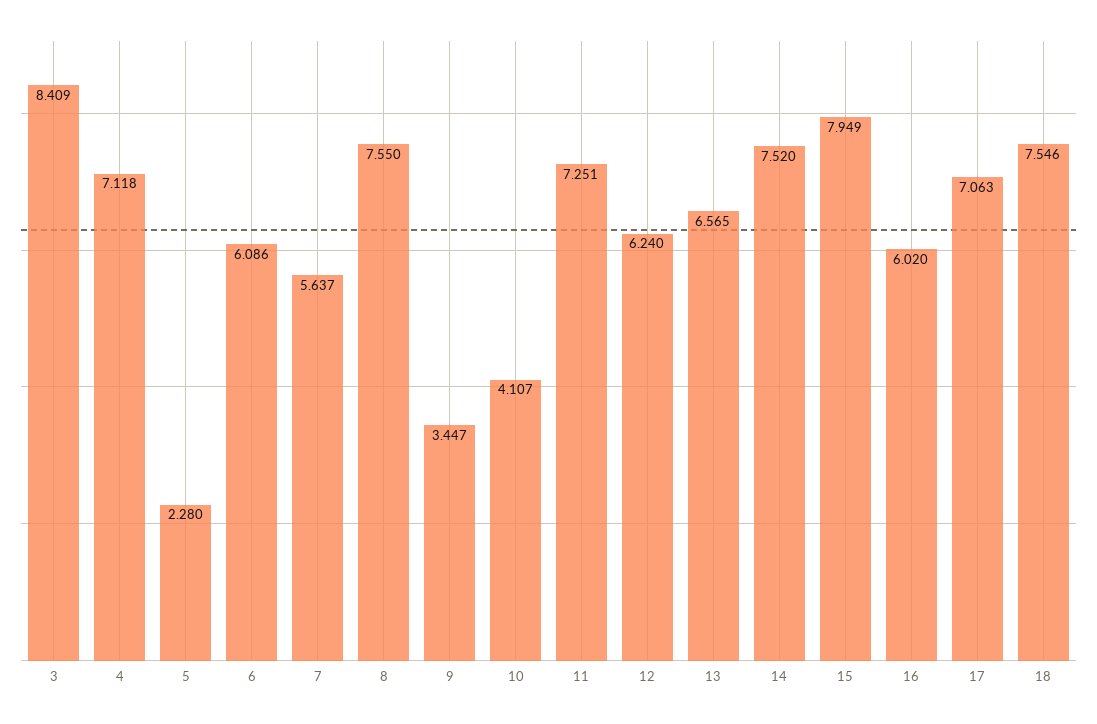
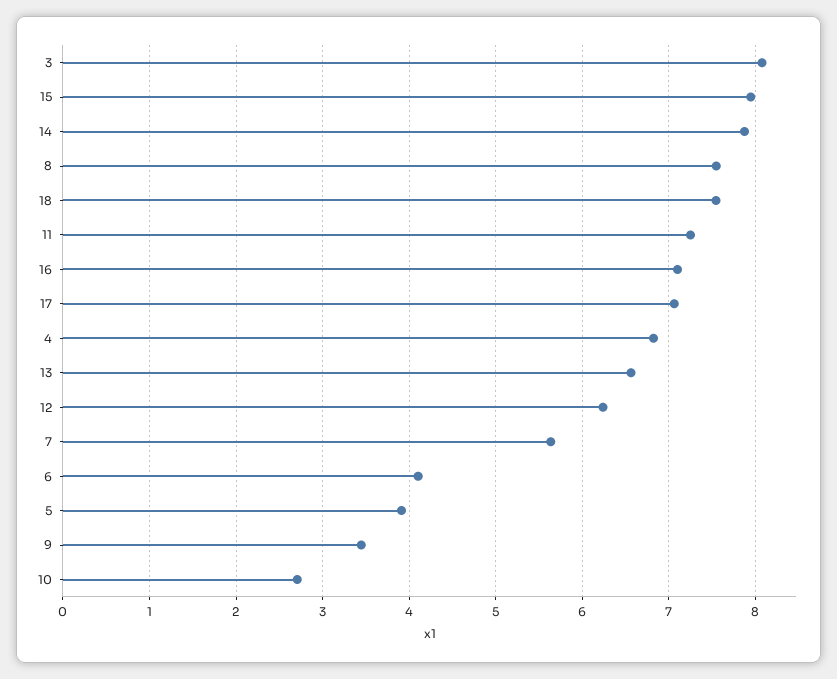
  {
-   "3": 8.409,
+   "3": 8.1,
-   "4": 7.118,
+   "4": 6.8,
-   "5": 2.28,
+   "5": 3.9,
-   "6": 6.086,
+   "6": 4.1,
    "7": 5.637,
    "8": 7.55,
    "9": 3.447,
-   "10": 4.107,
+   "10": 2.7,
    "11": 7.251,
    "12": 6.24,
    "13": 6.565,
-   "14": 7.52,
+   "14": 7.9,
    "15": 7.949,
-   "16": 6.02,
+   "16": 7.1,
    "17": 7.063,
    "18": 7.546
  }

